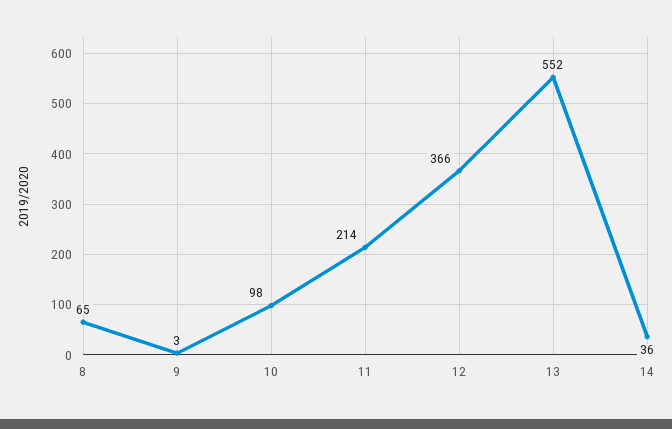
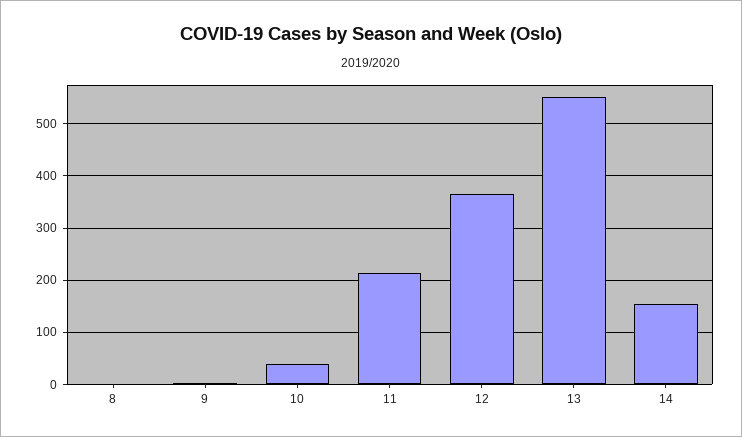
  {
-   "8": 65,
+   "8": 0,
    "9": 3,
-   "10": 98,
+   "10": 40,
    "11": 214,
    "12": 366,
    "13": 552,
-   "14": 36
+   "14": 160
  }

